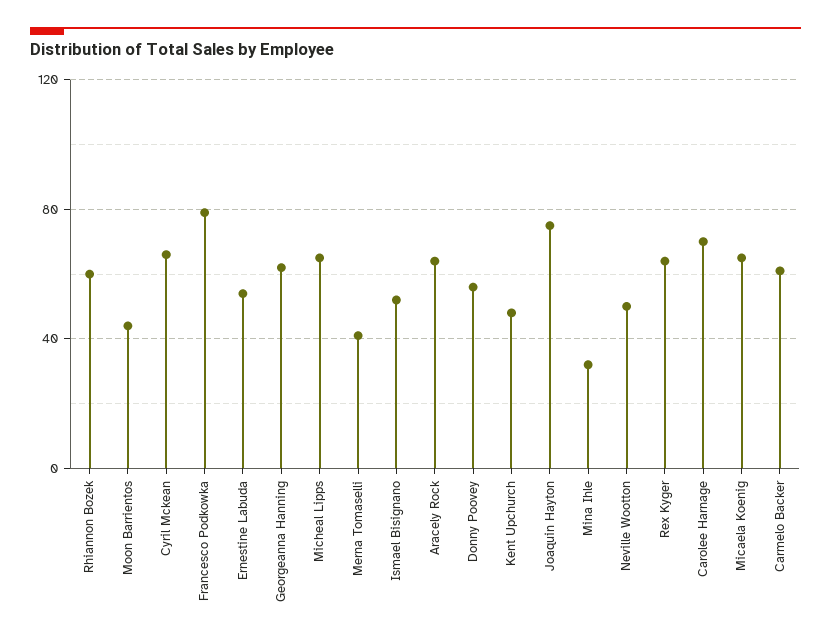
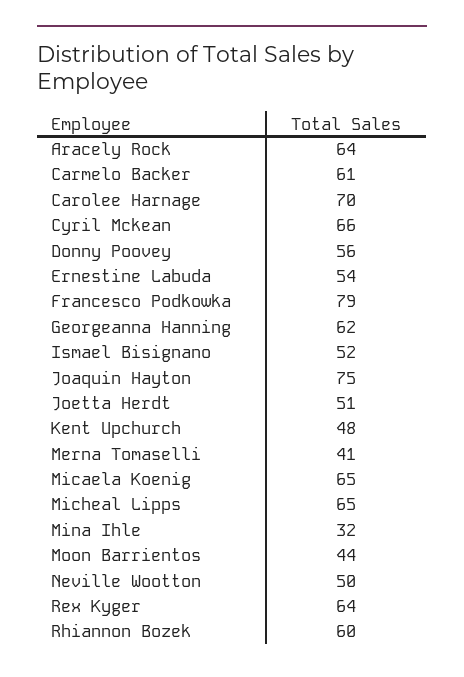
  {
    "Rhiannon Bozek": 60,
    "Moon Barrientos": 44,
    "Cyril Mckean": 66,
    "Francesco Podkowka": 79,
    "Ernestine Labuda": 54,
    "Georgeanna Hanning": 62,
    "Micheal Lipps": 65,
    "Merna Tomaselli": 41,
    "Ismael Bisignano": 52,
    "Aracely Rock": 64,
    "Donny Poovey": 56,
    "Kent Upchurch": 48,
    "Joaquin Hayton": 75,
    "Mina Ihle": 32,
    "Neville Wootton": 50,
    "Rex Kyger": 64,
    "Carolee Harnage": 70,
    "Micaela Koenig": 65,
-   "Carmelo Backer": 61
+   "Carmelo Backer": 61,
+   "Joetta Herdt": 51
  }

